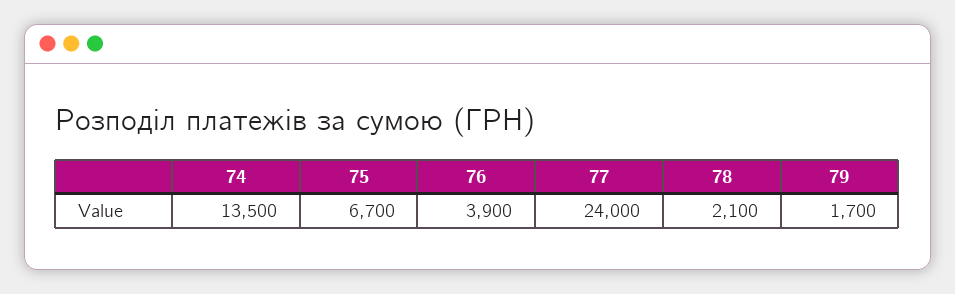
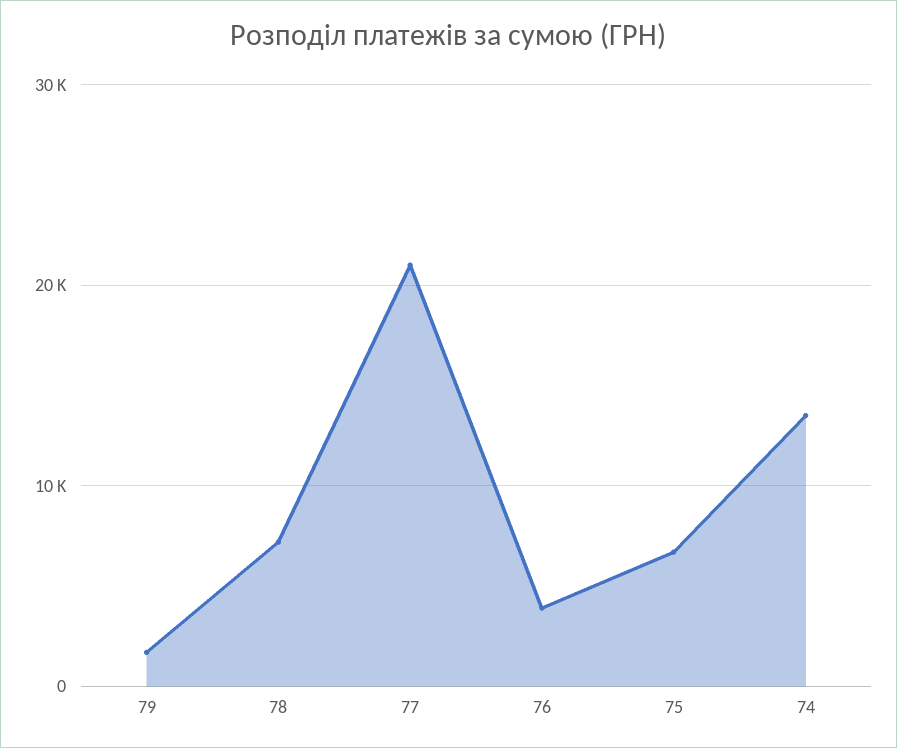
  {
    "74": 13500,
    "75": 6700,
    "76": 3900,
-   "77": 24000,
+   "77": 21000,
-   "78": 2100,
+   "78": 7000,
    "79": 1700
  }

